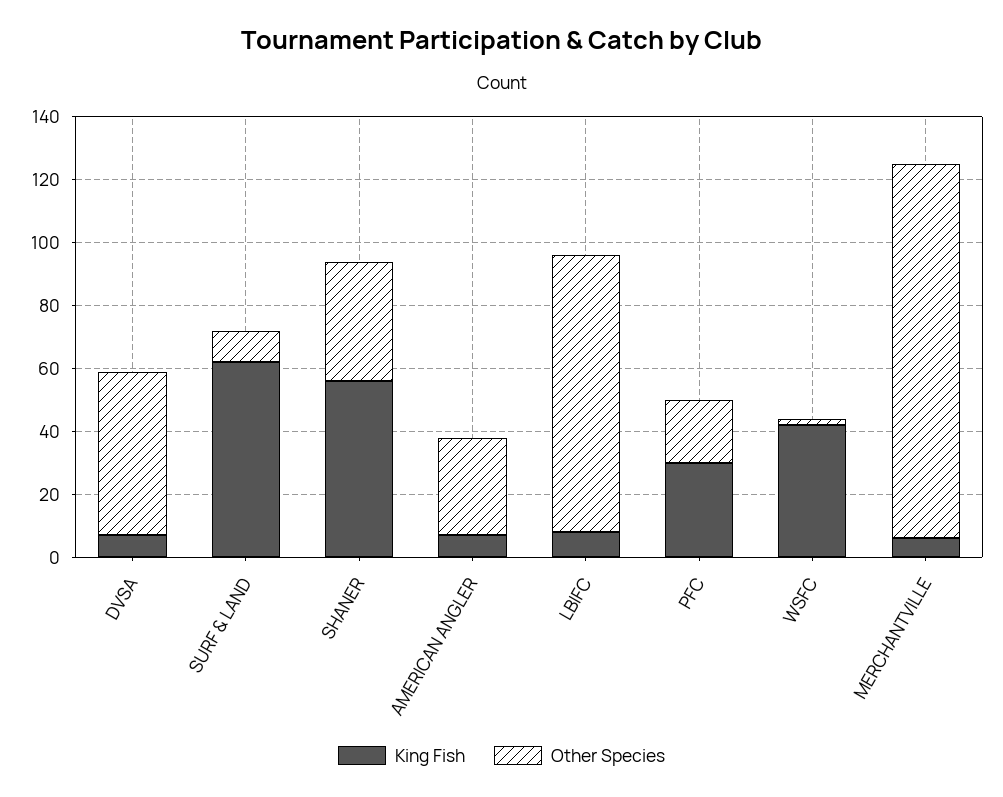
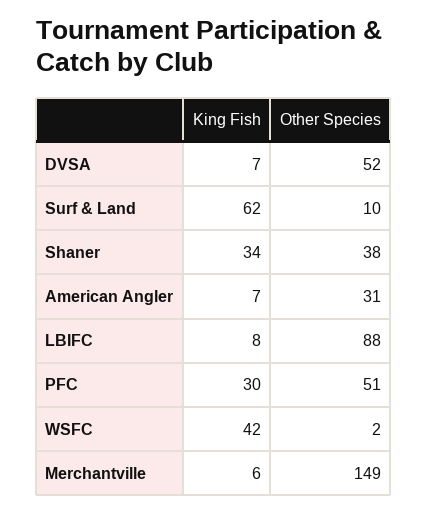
  {
    "King Fish": {
      "DVSA": 7,
      "SURF & LAND": 62,
-     "SHANER": 55,
+     "SHANER": 34,
      "AMERICAN ANGLER": 7,
      "LBIFC": 8,
      "PFC": 30,
      "WSFC": 42,
      "MERCHANTVILLE": 6
    },
    "Other Species": {
      "DVSA": 52,
      "SURF & LAND": 10,
      "SHANER": 38,
      "AMERICAN ANGLER": 31,
      "LBIFC": 88,
-     "PFC": 20,
+     "PFC": 51,
      "WSFC": 2,
-     "MERCHANTVILLE": 120
+     "MERCHANTVILLE": 149
    }
  }

